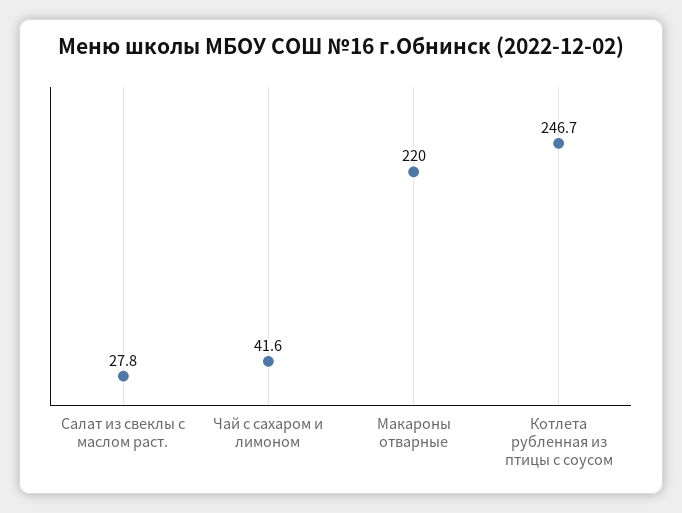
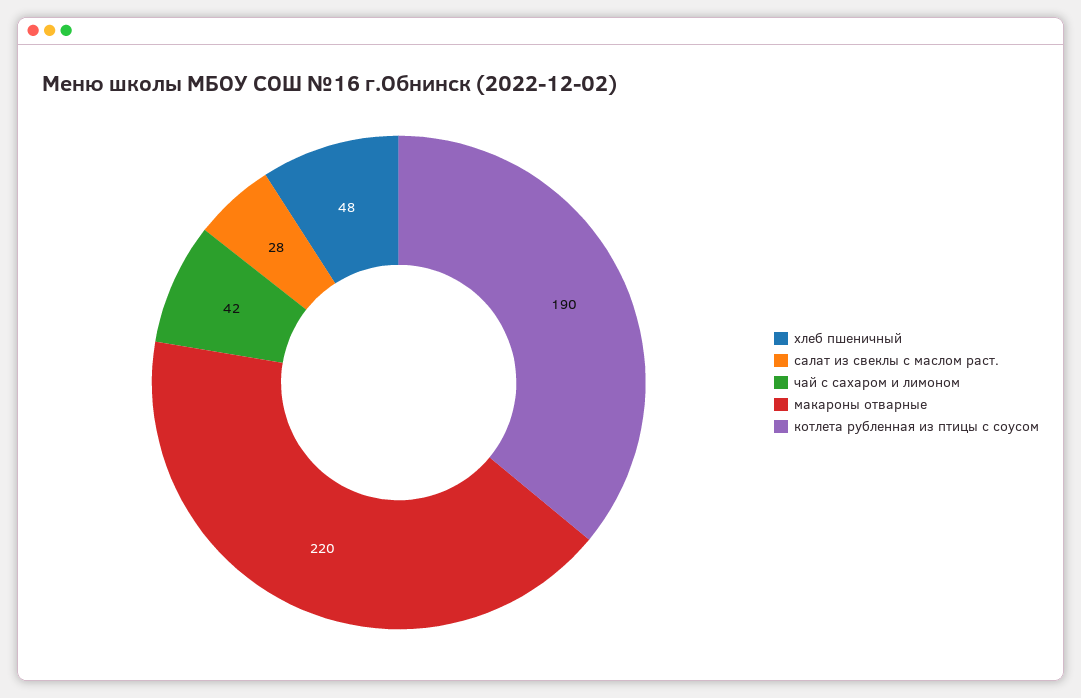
  {
    "Салат из свеклы с маслом раст.": 27.8,
    "Чай с сахаром и лимоном": 41.6,
    "Макароны отварные": 220,
-   "Котлета рубленная из птицы с соусом": 246.7
+   "Котлета рубленная из птицы с соусом": 190,
+   "хлеб пшеничный": 48
  }

